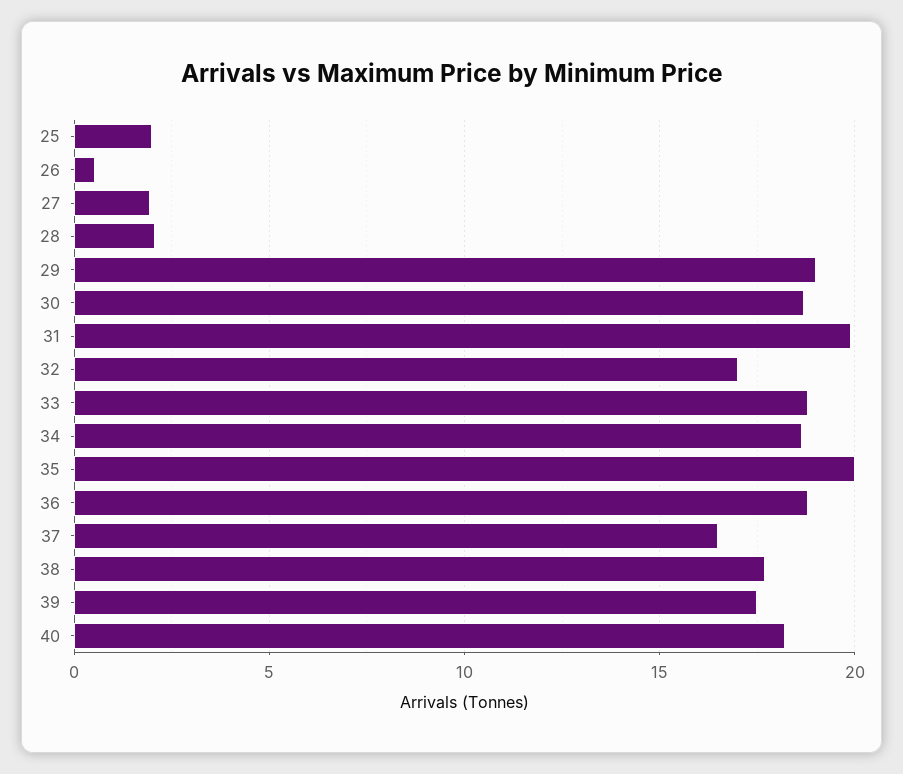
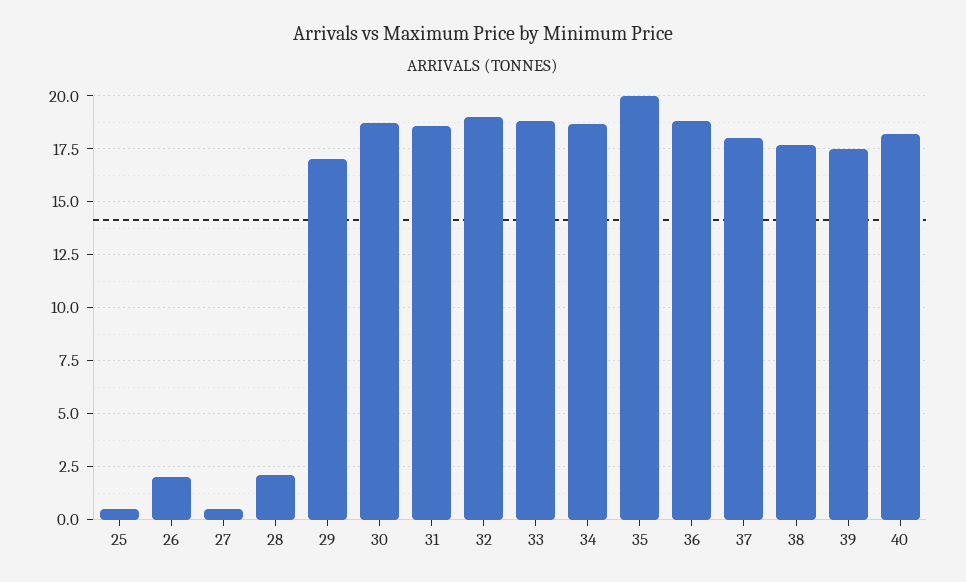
  {
-   "25": 2,
+   "25": 0.5,
-   "26": 0.5,
+   "26": 2,
-   "27": 2,
+   "27": 0.5,
    "28": 2,
-   "29": 19,
+   "29": 17,
    "30": 18.5,
-   "31": 20,
+   "31": 18.5,
-   "32": 17,
+   "32": 19,
    "33": 19,
    "34": 18.5,
    "35": 20,
    "36": 19,
-   "37": 16.5,
+   "37": 18,
    "38": 17.5,
    "39": 17.5,
    "40": 18
  }

